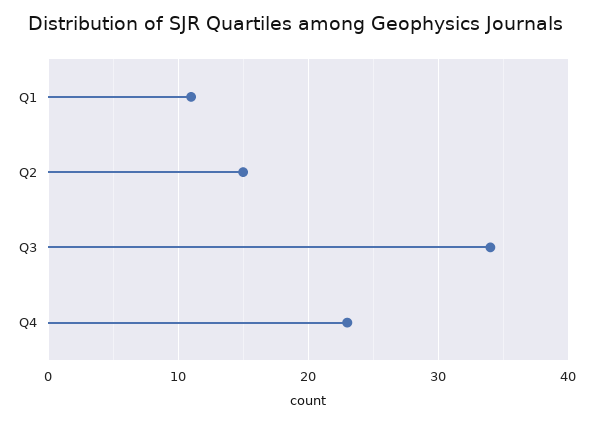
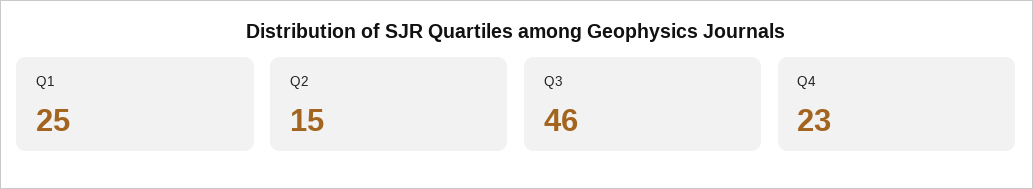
  {
-   "Q1": 11,
+   "Q1": 25,
    "Q2": 15,
-   "Q3": 34,
+   "Q3": 46,
    "Q4": 23
  }

